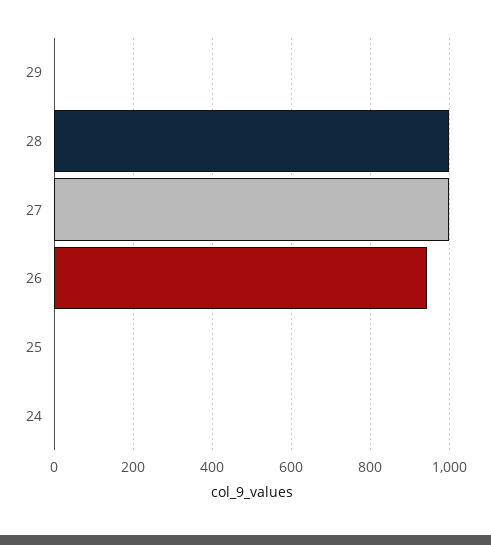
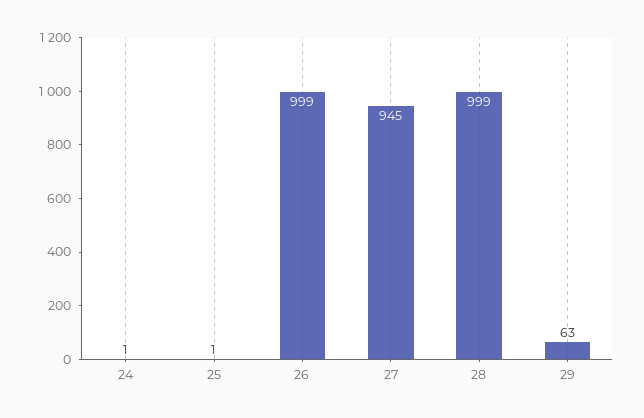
  {
-   "29": 0,
+   "29": 63,
    "28": 999,
-   "27": 1000,
+   "27": 945,
-   "26": 940,
+   "26": 999,
    "25": 1,
    "24": 1
  }

